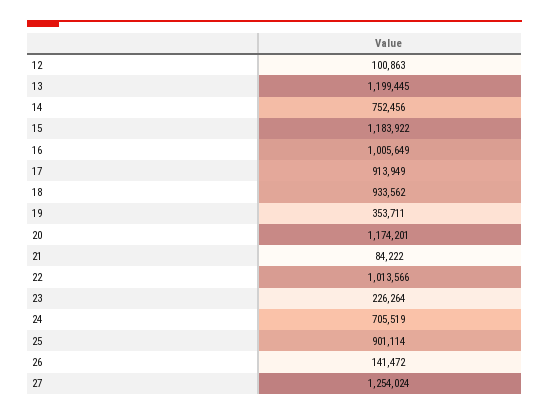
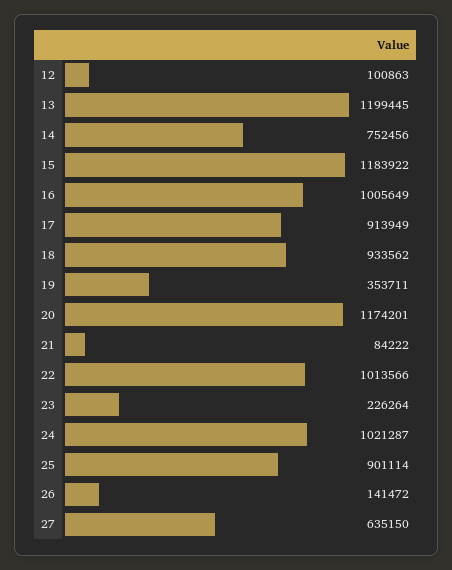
  {
    "12": 100863,
    "13": 1199445,
    "14": 752456,
    "15": 1183922,
    "16": 1005649,
    "17": 913949,
    "18": 933562,
    "19": 353711,
    "20": 1174201,
    "21": 84222,
    "22": 1013566,
    "23": 226264,
-   "24": 705519,
+   "24": 1021287,
    "25": 901114,
    "26": 141472,
-   "27": 1254024
+   "27": 635150
  }

